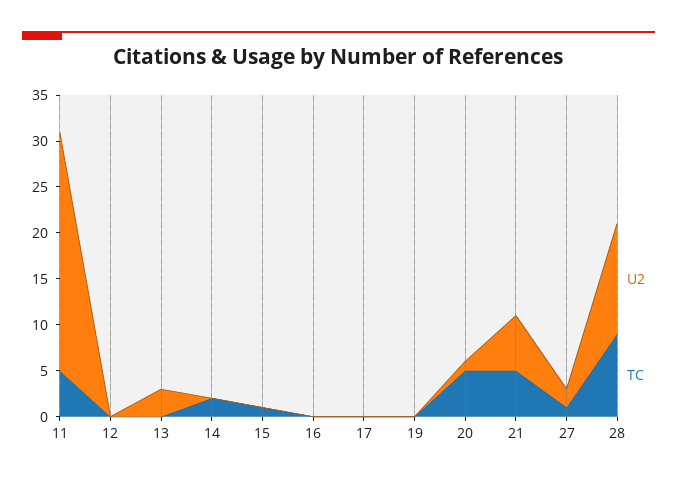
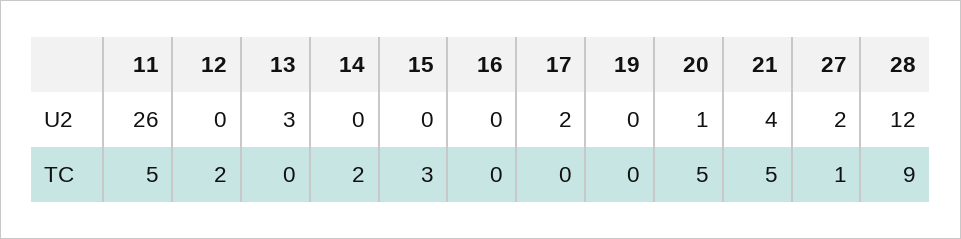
  {
    "U2": {
      "11": 26,
      "12": 0,
      "13": 3,
      "14": 0,
      "15": 0,
      "16": 0,
-     "17": 0,
+     "17": 2,
      "19": 0,
      "20": 1,
-     "21": 6,
+     "21": 4,
      "27": 2,
      "28": 12
    },
    "TC": {
      "11": 5,
-     "12": 0,
+     "12": 2,
      "13": 0,
      "14": 2,
-     "15": 1,
+     "15": 3,
      "16": 0,
      "17": 0,
      "19": 0,
      "20": 5,
      "21": 5,
      "27": 1,
      "28": 9
    }
  }

